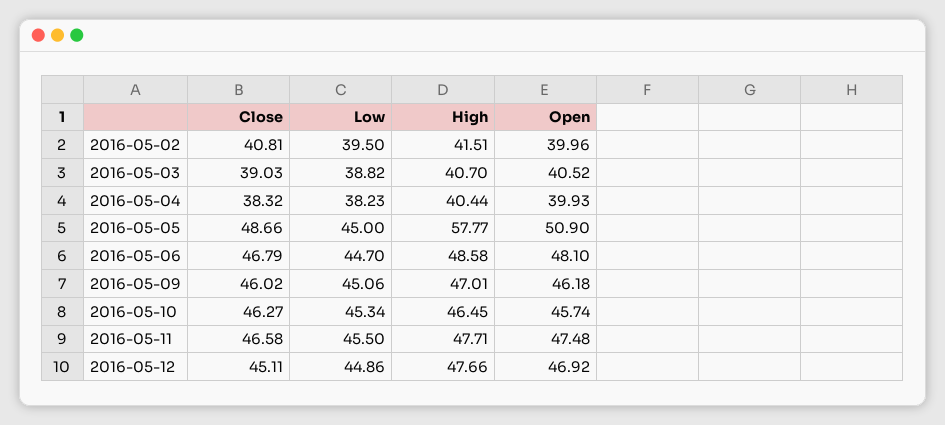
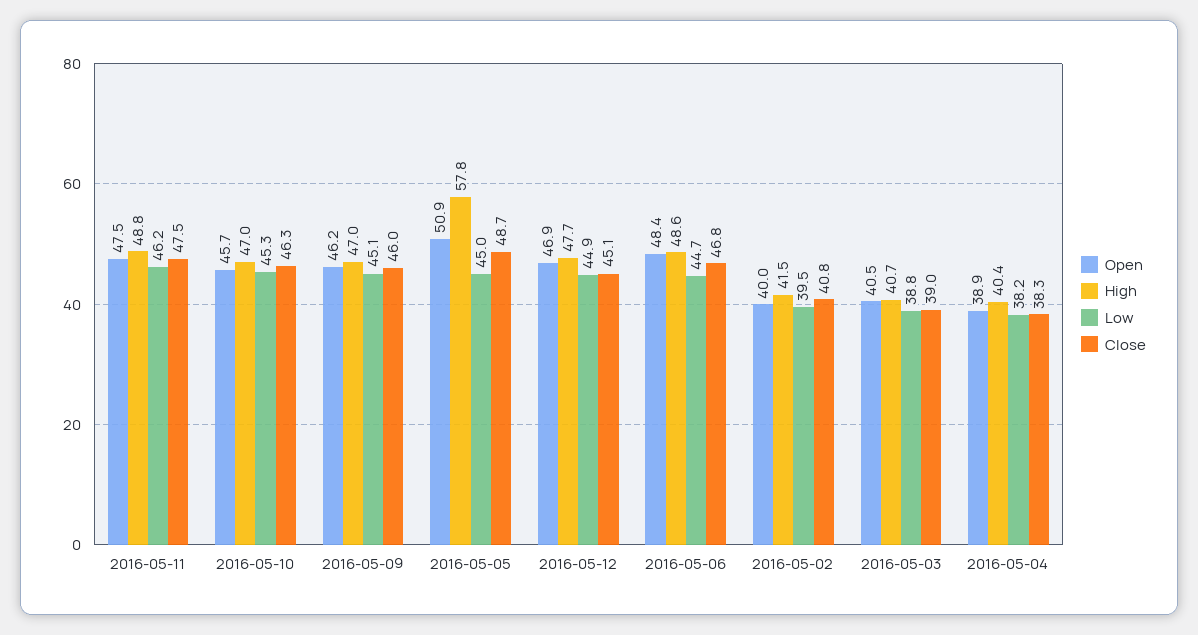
  {
    "Close": {
      "2016-05-02": 40.81,
      "2016-05-03": 39.03,
      "2016-05-04": 38.32,
      "2016-05-05": 48.66,
      "2016-05-06": 46.79,
      "2016-05-09": 46.02,
      "2016-05-10": 46.27,
-     "2016-05-11": 46.58,
+     "2016-05-11": 47.5,
      "2016-05-12": 45.11
    },
    "Low": {
      "2016-05-02": 39.5,
      "2016-05-03": 38.82,
      "2016-05-04": 38.23,
      "2016-05-05": 45,
      "2016-05-06": 44.7,
      "2016-05-09": 45.06,
      "2016-05-10": 45.34,
-     "2016-05-11": 45.5,
+     "2016-05-11": 46.2,
      "2016-05-12": 44.86
    },
    "High": {
      "2016-05-02": 41.51,
      "2016-05-03": 40.7,
      "2016-05-04": 40.44,
      "2016-05-05": 57.77,
      "2016-05-06": 48.58,
      "2016-05-09": 47.01,
-     "2016-05-10": 46.45,
+     "2016-05-10": 47,
-     "2016-05-11": 47.71,
+     "2016-05-11": 48.8,
      "2016-05-12": 47.66
    },
    "Open": {
      "2016-05-02": 39.96,
      "2016-05-03": 40.52,
-     "2016-05-04": 39.93,
+     "2016-05-04": 38.9,
      "2016-05-05": 50.9,
-     "2016-05-06": 48.1,
+     "2016-05-06": 48.4,
      "2016-05-09": 46.18,
      "2016-05-10": 45.74,
      "2016-05-11": 47.48,
      "2016-05-12": 46.92
    }
  }

